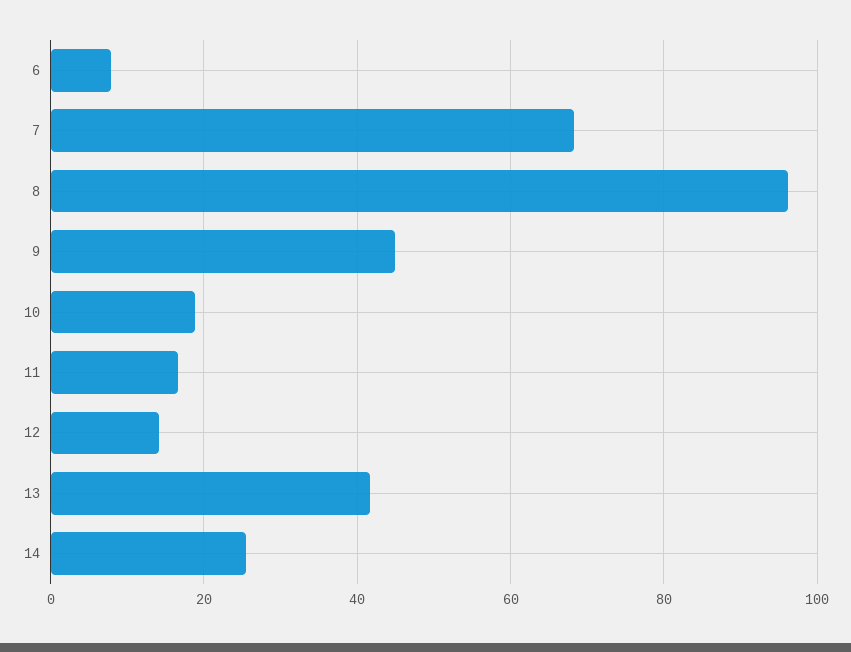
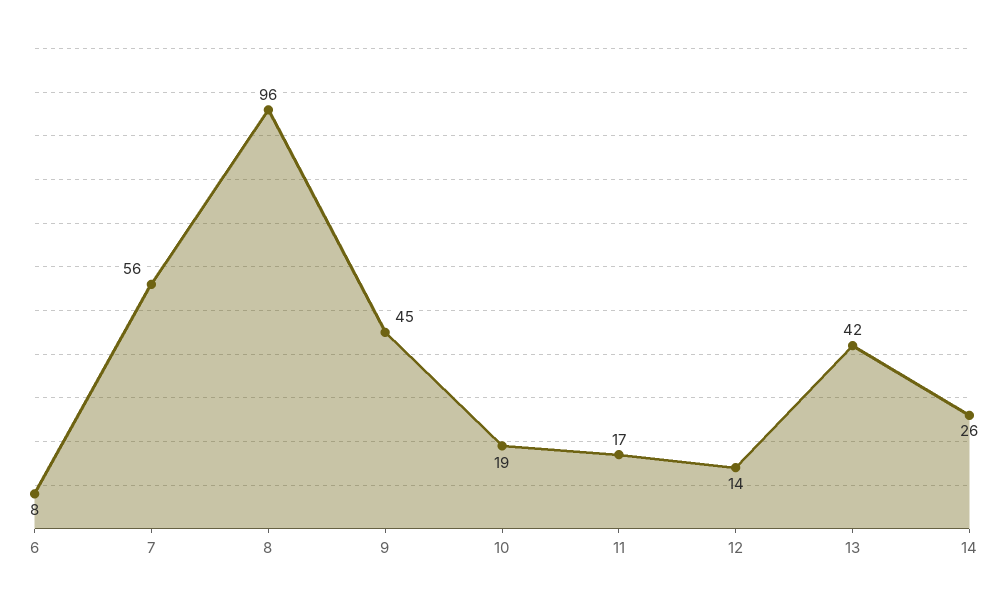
  {
    "6": 8,
-   "7": 68,
+   "7": 56,
    "8": 96,
    "9": 45,
    "10": 19,
    "11": 17,
    "12": 14,
    "13": 42,
    "14": 26
  }

